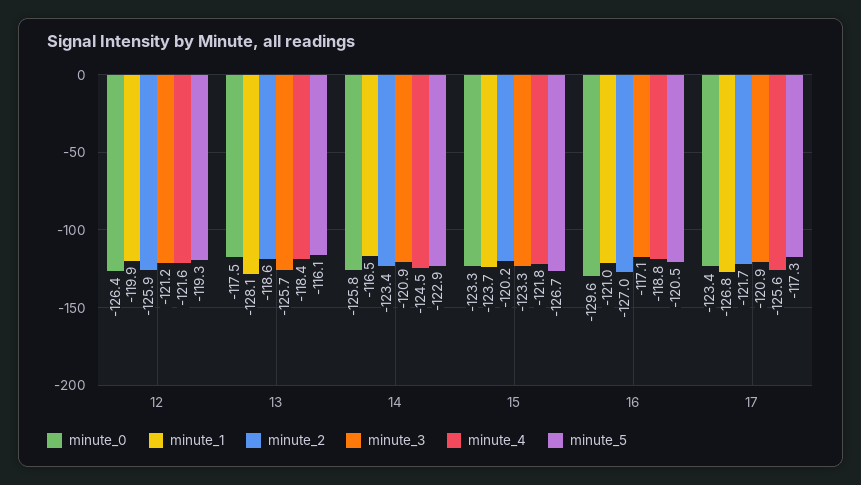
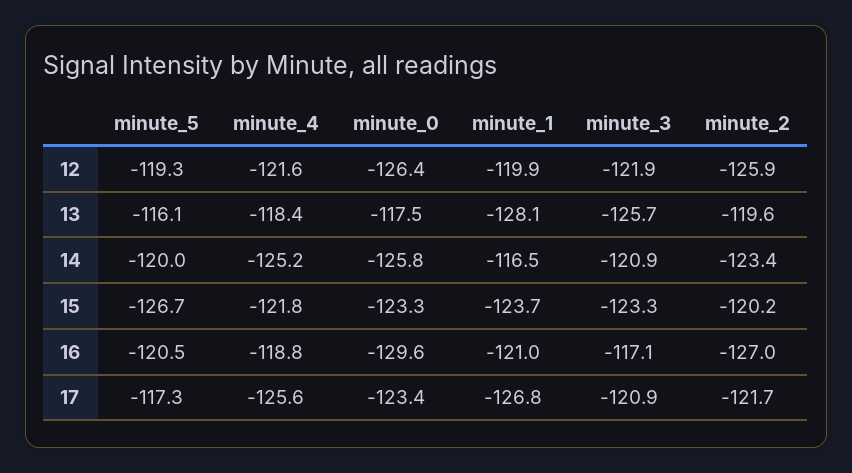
  {
    "minute_0": {
      "12": -126.4,
      "13": -117.5,
      "14": -125.8,
      "15": -123.3,
      "16": -129.6,
      "17": -123.4
    },
    "minute_1": {
      "12": -119.9,
      "13": -128.1,
      "14": -116.5,
      "15": -123.7,
      "16": -121,
      "17": -126.8
    },
    "minute_2": {
      "12": -125.9,
-     "13": -118.6,
+     "13": -119.6,
      "14": -123.4,
      "15": -120.2,
      "16": -127,
      "17": -121.7
    },
    "minute_3": {
-     "12": -121.2,
+     "12": -121.9,
      "13": -125.7,
      "14": -120.9,
      "15": -123.3,
      "16": -117.1,
      "17": -120.9
    },
    "minute_4": {
      "12": -121.6,
      "13": -118.4,
-     "14": -124.5,
+     "14": -125.2,
      "15": -121.8,
      "16": -118.8,
      "17": -125.6
    },
    "minute_5": {
      "12": -119.3,
      "13": -116.1,
-     "14": -122.9,
+     "14": -120,
      "15": -126.7,
      "16": -120.5,
      "17": -117.3
    }
  }

